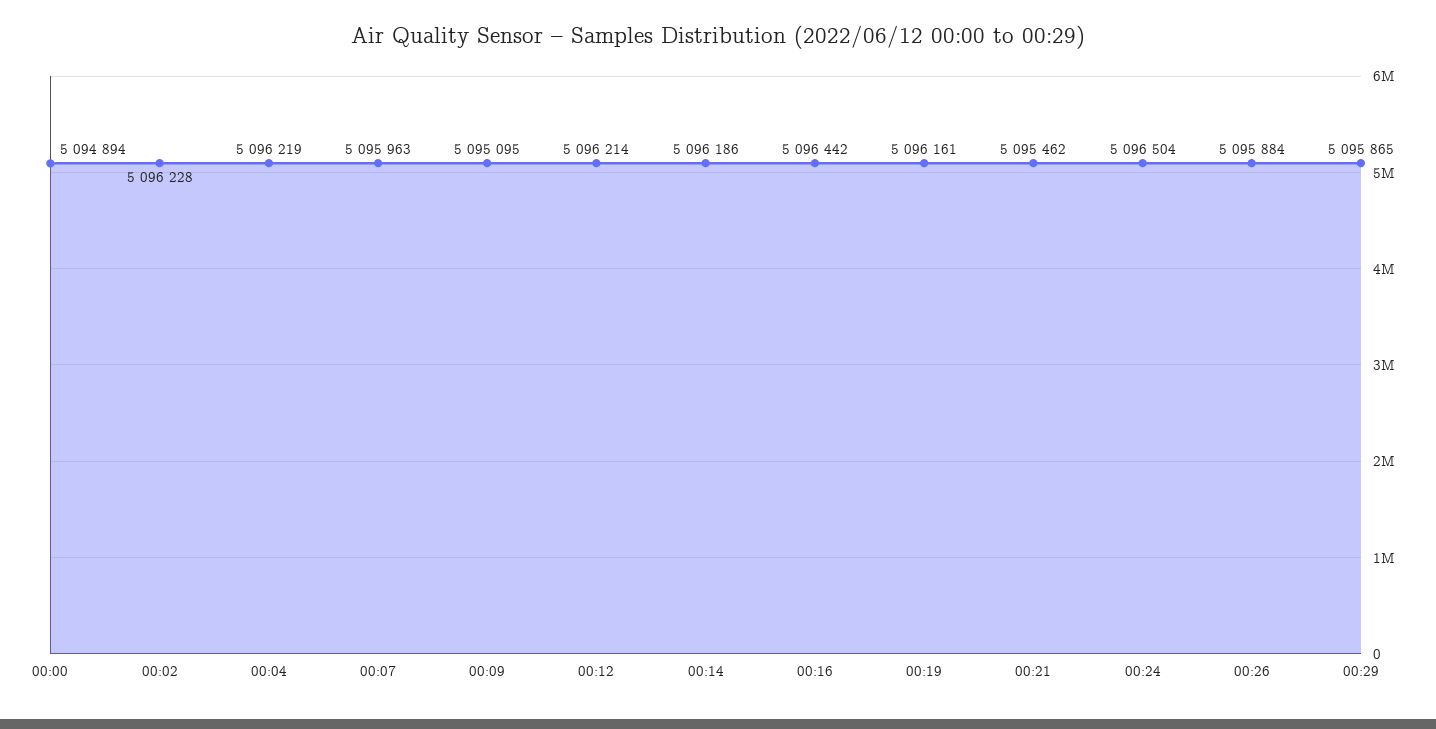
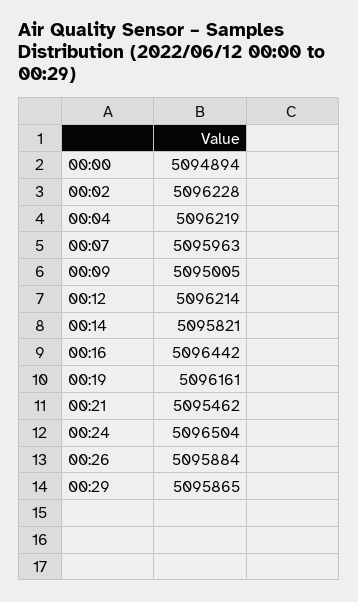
  {
    "00:00": 5094894,
    "00:02": 5096228,
    "00:04": 5096219,
    "00:07": 5095963,
-   "00:09": 5095095,
+   "00:09": 5095005,
    "00:12": 5096214,
-   "00:14": 5096186,
+   "00:14": 5095821,
    "00:16": 5096442,
    "00:19": 5096161,
    "00:21": 5095462,
    "00:24": 5096504,
    "00:26": 5095884,
    "00:29": 5095865
  }

